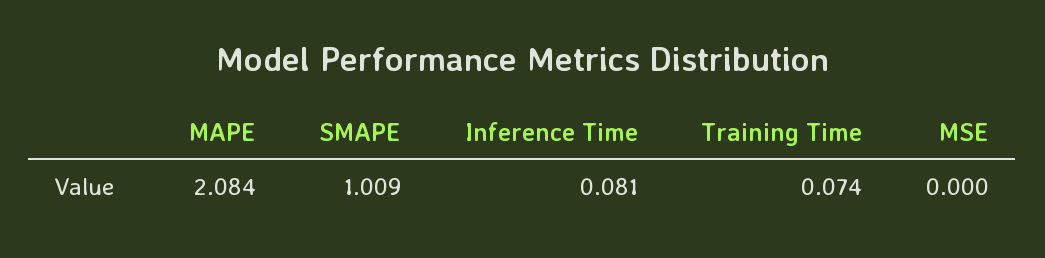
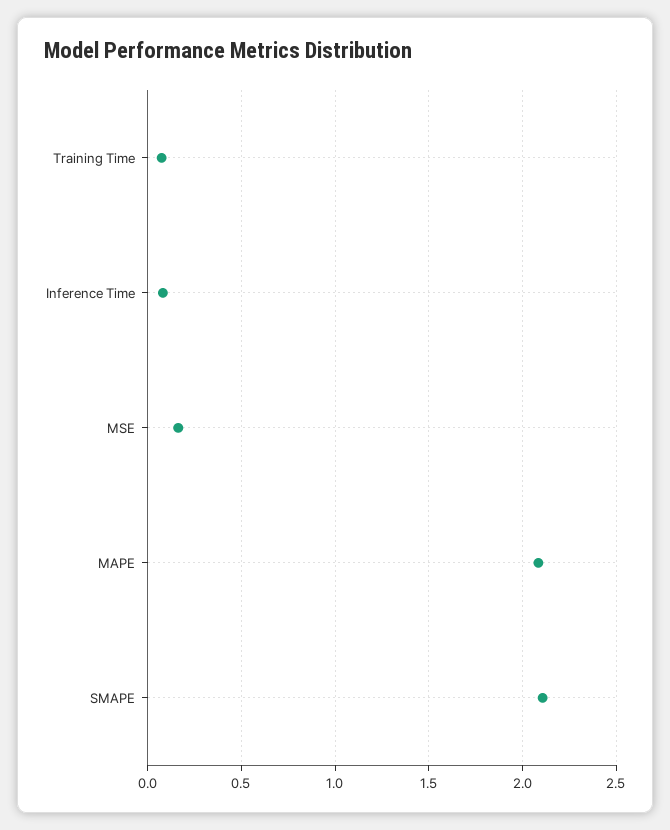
  {
    "MAPE": 2.084,
-   "SMAPE": 1.009,
+   "SMAPE": 2.1,
    "Inference Time": 0.081,
    "Training Time": 0.074,
-   "MSE": 0
+   "MSE": 0.15
  }

